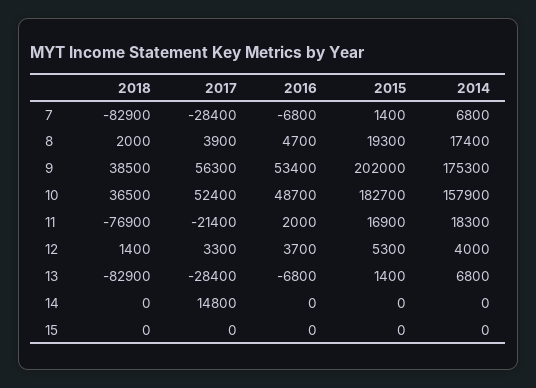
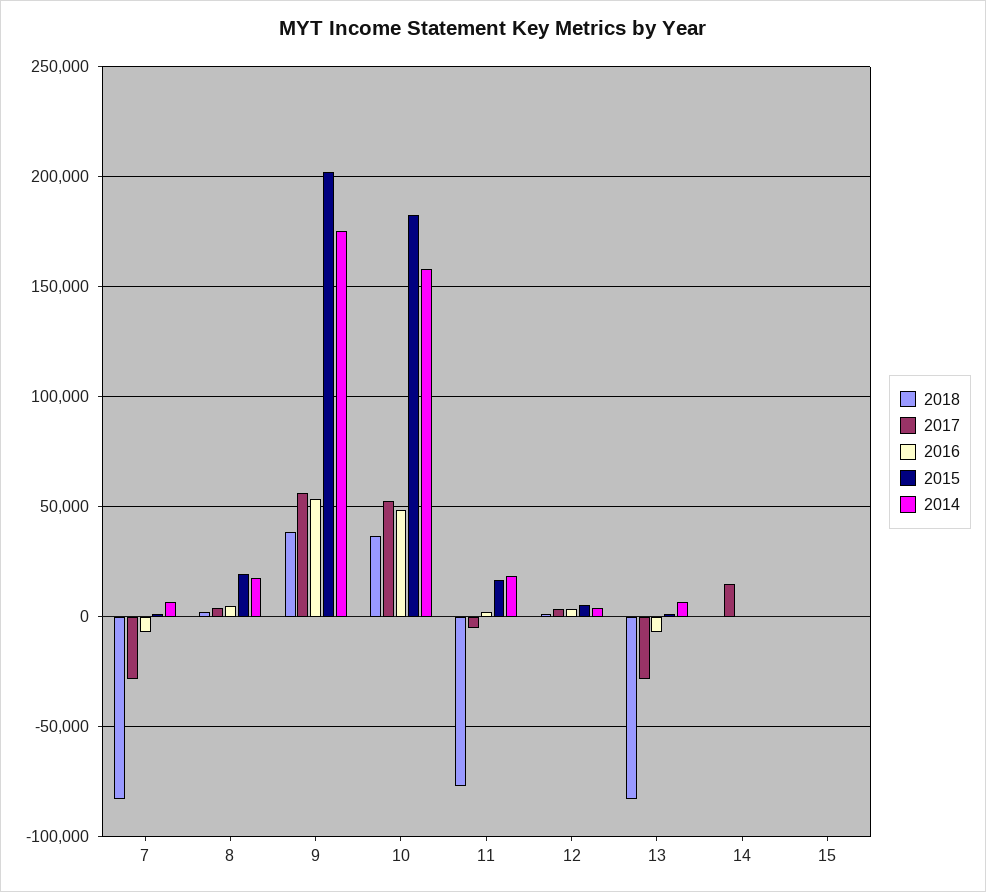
  {
    "2018": {
      "7": -82900,
      "8": 2000,
      "9": 38500,
      "10": 36500,
      "11": -76900,
      "12": 1400,
      "13": -82900,
      "14": 0,
      "15": 0
    },
    "2017": {
      "7": -28400,
      "8": 3900,
      "9": 56300,
      "10": 52400,
-     "11": -21400,
+     "11": -5000,
      "12": 3300,
      "13": -28400,
      "14": 14800,
      "15": 0
    },
    "2016": {
      "7": -6800,
      "8": 4700,
      "9": 53400,
      "10": 48700,
      "11": 2000,
      "12": 3700,
      "13": -6800,
      "14": 0,
      "15": 0
    },
    "2015": {
      "7": 1400,
      "8": 19300,
      "9": 202000,
      "10": 182700,
      "11": 16900,
      "12": 5300,
      "13": 1400,
      "14": 0,
      "15": 0
    },
    "2014": {
      "7": 6800,
      "8": 17400,
      "9": 175300,
      "10": 157900,
      "11": 18300,
      "12": 4000,
      "13": 6800,
      "14": 0,
      "15": 0
    }
  }

